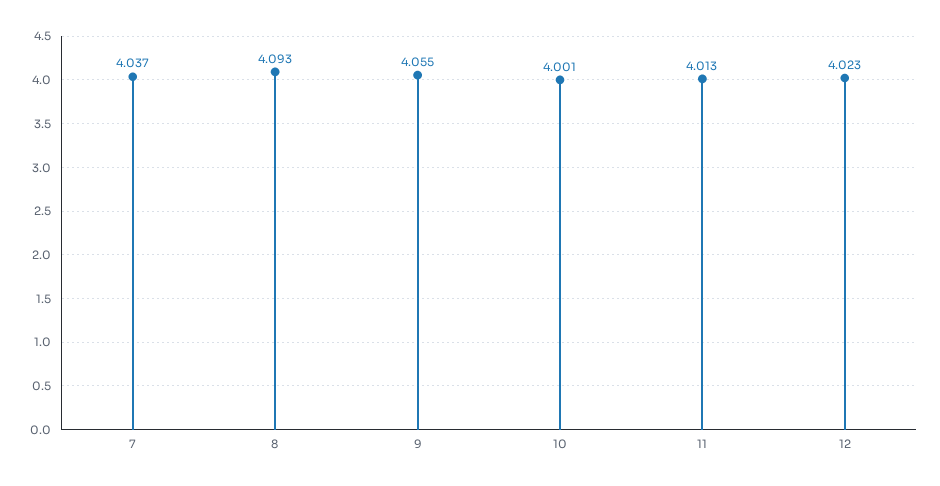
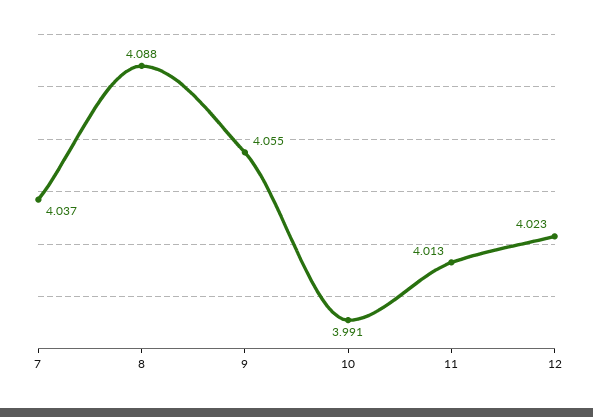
  {
    "7": 4.037,
-   "8": 4.093,
+   "8": 4.088,
    "9": 4.055,
-   "10": 4.001,
+   "10": 3.991,
    "11": 4.013,
    "12": 4.023
  }

